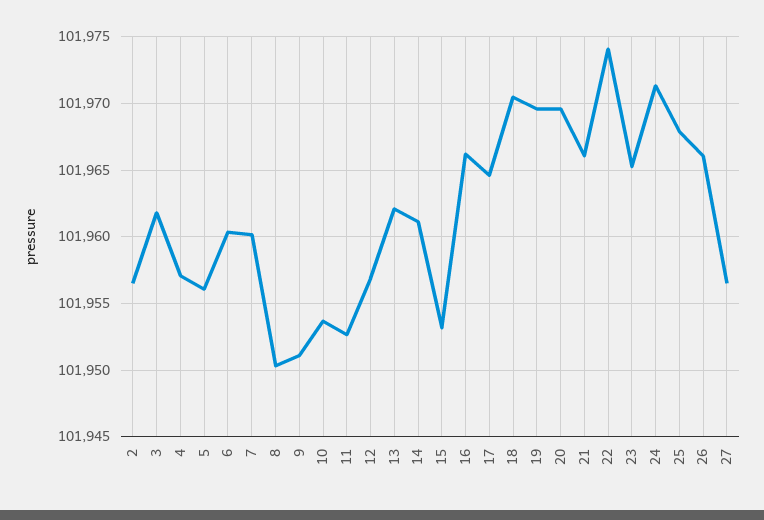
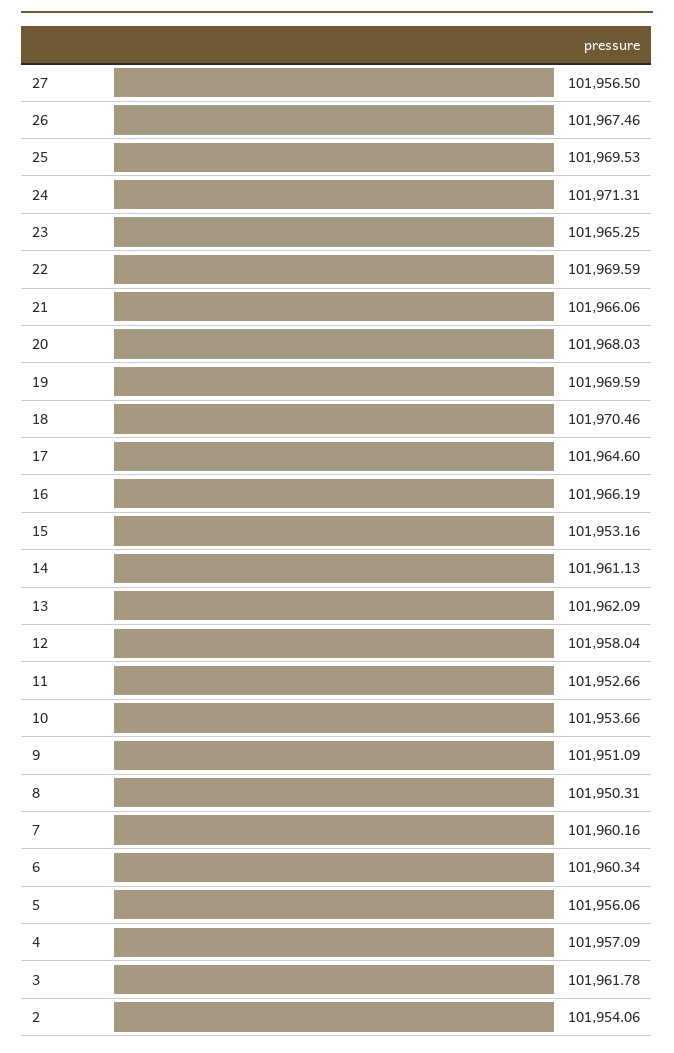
  {
-   "2": 101956.5,
+   "2": 101954.06,
    "3": 101961.78,
    "4": 101957.09,
    "5": 101956.06,
    "6": 101960.34,
    "7": 101960.16,
    "8": 101950.31,
    "9": 101951.09,
    "10": 101953.66,
    "11": 101952.66,
-   "12": 101957,
+   "12": 101958.04,
    "13": 101962.09,
    "14": 101961.13,
    "15": 101953.16,
    "16": 101966.19,
    "17": 101964.6,
    "18": 101970.46,
    "19": 101969.59,
-   "20": 101969.5,
+   "20": 101968.03,
    "21": 101966.06,
-   "22": 101974,
+   "22": 101969.59,
    "23": 101965.25,
    "24": 101971.31,
-   "25": 101968,
+   "25": 101969.53,
-   "26": 101966,
+   "26": 101967.46,
    "27": 101956.5
  }

